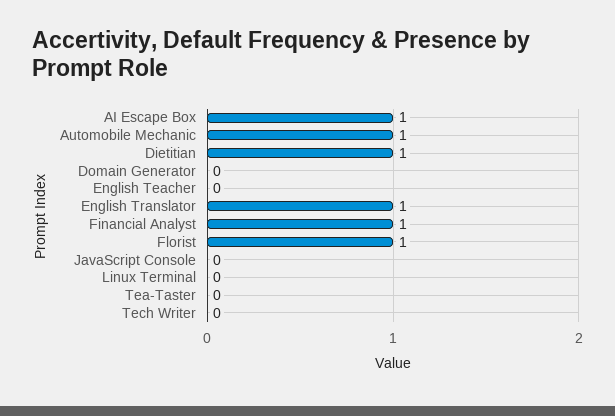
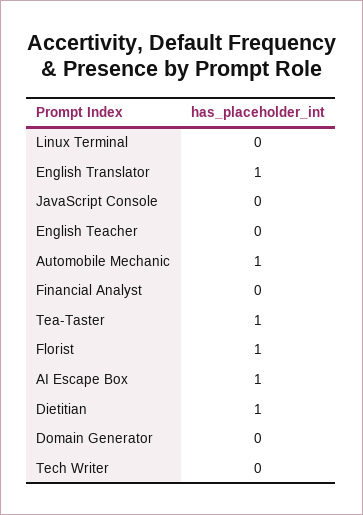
  {
    "AI Escape Box": 1,
    "Automobile Mechanic": 1,
    "Dietitian": 1,
    "Domain Generator": 0,
    "English Teacher": 0,
    "English Translator": 1,
-   "Financial Analyst": 1,
+   "Financial Analyst": 0,
    "Florist": 1,
    "JavaScript Console": 0,
    "Linux Terminal": 0,
-   "Tea-Taster": 0,
+   "Tea-Taster": 1,
    "Tech Writer": 0
  }

